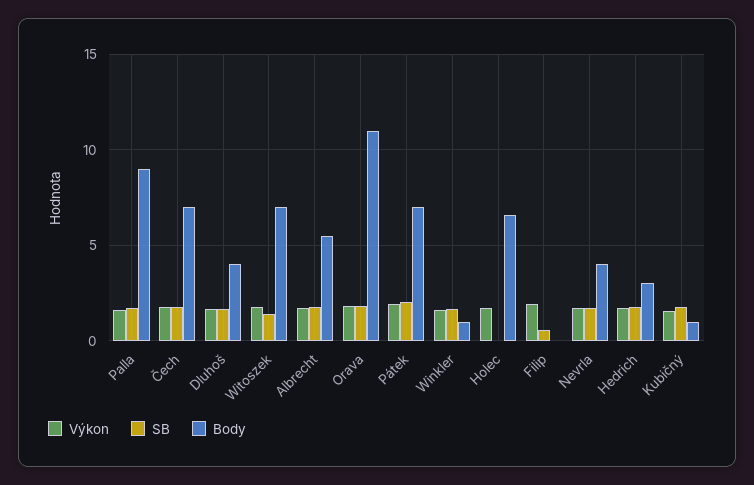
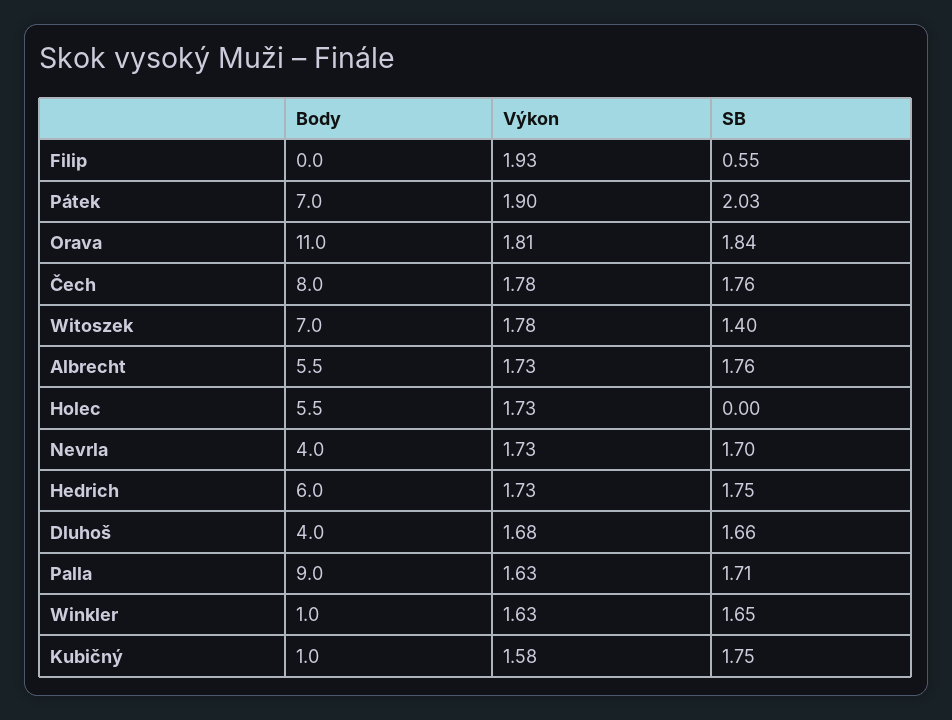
  {
    "Výkon": {
      "Palla": 1.63,
      "Čech": 1.78,
      "Dluhoš": 1.68,
      "Witoszek": 1.78,
      "Albrecht": 1.73,
      "Orava": 1.81,
      "Pátek": 1.9,
      "Winkler": 1.63,
      "Holec": 1.73,
      "Filip": 1.93,
      "Nevrla": 1.73,
      "Hedrich": 1.73,
      "Kubičný": 1.58
    },
    "SB": {
      "Palla": 1.71,
      "Čech": 1.76,
      "Dluhoš": 1.66,
      "Witoszek": 1.4,
      "Albrecht": 1.76,
      "Orava": 1.84,
      "Pátek": 2.03,
      "Winkler": 1.65,
      "Holec": 0,
      "Filip": 0.55,
      "Nevrla": 1.7,
      "Hedrich": 1.75,
      "Kubičný": 1.75
    },
    "Body": {
      "Palla": 9,
-     "Čech": 7,
+     "Čech": 8,
      "Dluhoš": 4,
      "Witoszek": 7,
      "Albrecht": 5.5,
      "Orava": 11,
      "Pátek": 7,
      "Winkler": 1,
-     "Holec": 6.5,
+     "Holec": 5.5,
      "Filip": 0,
      "Nevrla": 4,
-     "Hedrich": 3,
+     "Hedrich": 6,
      "Kubičný": 1
    }
  }

